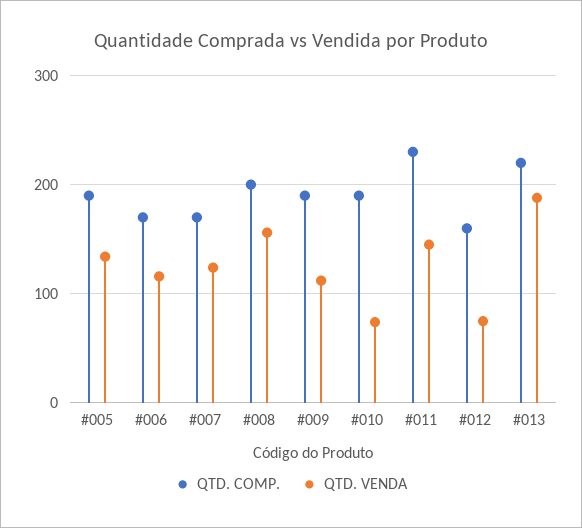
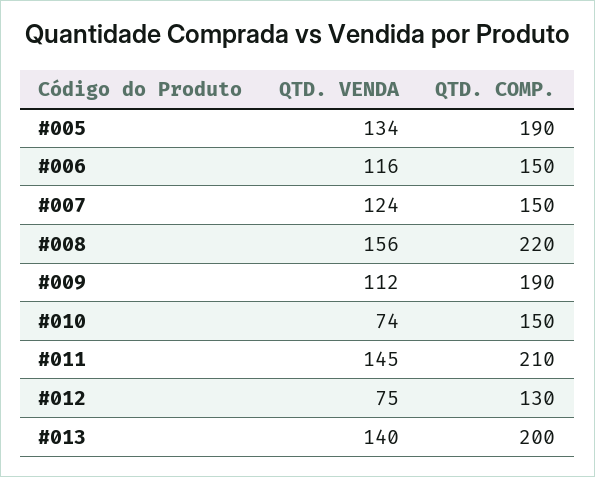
  {
    "QTD. COMP.": {
      "#005": 190,
-     "#006": 170,
+     "#006": 150,
-     "#007": 170,
+     "#007": 150,
-     "#008": 200,
+     "#008": 220,
      "#009": 190,
-     "#010": 190,
+     "#010": 150,
-     "#011": 230,
+     "#011": 210,
-     "#012": 160,
+     "#012": 130,
-     "#013": 220
+     "#013": 200
    },
    "QTD. VENDA": {
      "#005": 134,
      "#006": 116,
      "#007": 124,
      "#008": 156,
      "#009": 112,
      "#010": 74,
      "#011": 145,
      "#012": 75,
-     "#013": 190
+     "#013": 140
    }
  }

